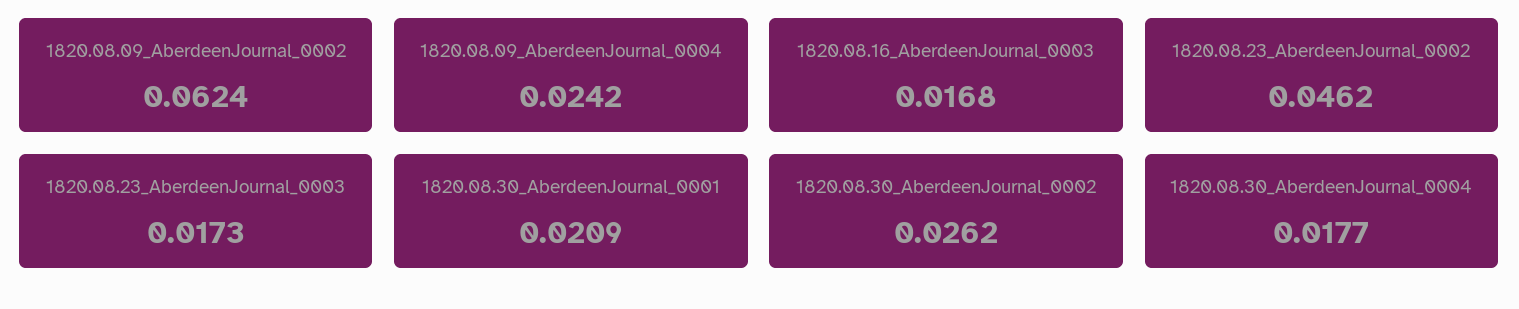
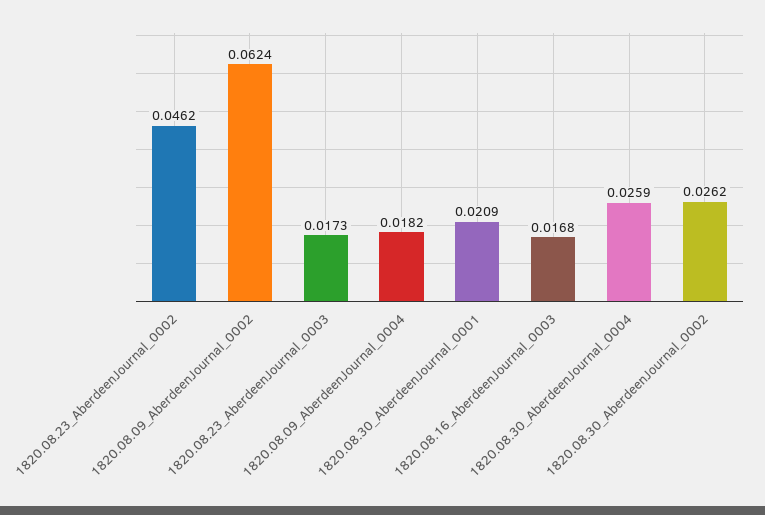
  {
    "1820.08.09_AberdeenJournal_0002": 0.0624,
-   "1820.08.09_AberdeenJournal_0004": 0.0242,
+   "1820.08.09_AberdeenJournal_0004": 0.0182,
    "1820.08.16_AberdeenJournal_0003": 0.0168,
    "1820.08.23_AberdeenJournal_0002": 0.0462,
    "1820.08.23_AberdeenJournal_0003": 0.0173,
    "1820.08.30_AberdeenJournal_0001": 0.0209,
    "1820.08.30_AberdeenJournal_0002": 0.0262,
-   "1820.08.30_AberdeenJournal_0004": 0.0177
+   "1820.08.30_AberdeenJournal_0004": 0.0259
  }

